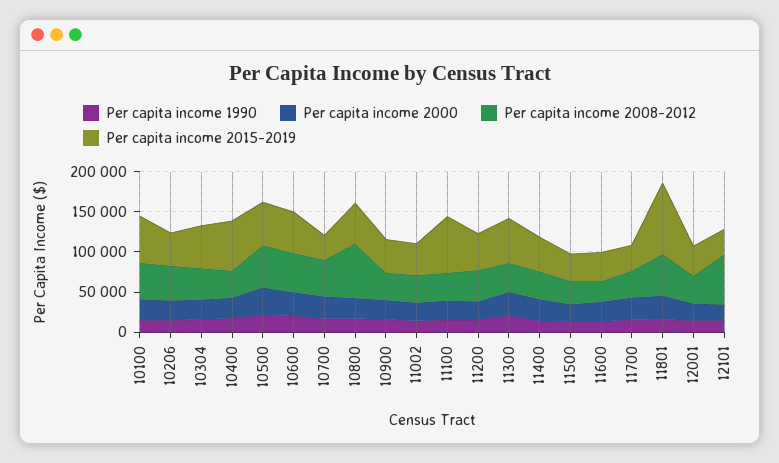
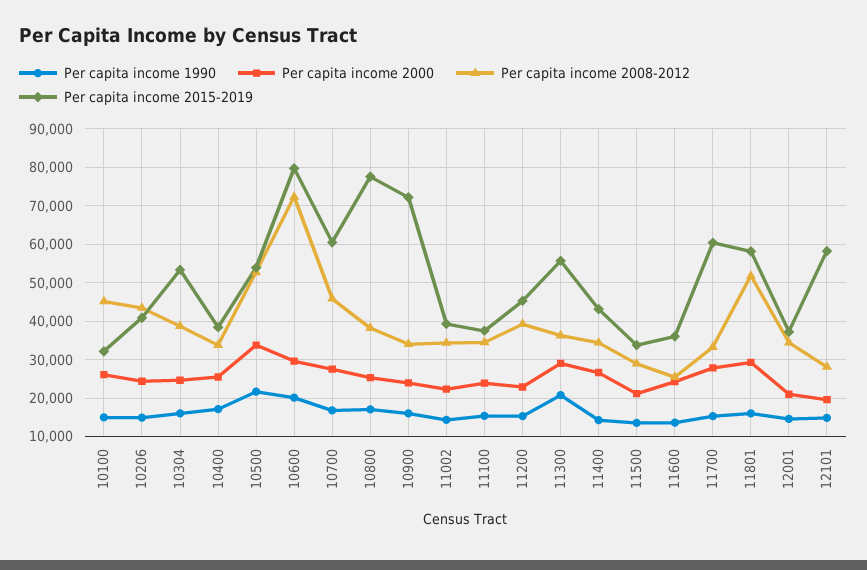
  {
    "Per capita income 1990": {
      "10100": 14000,
      "10206": 14000,
      "10304": 16000,
      "10400": 18000,
      "10500": 22000,
      "10600": 20000,
      "10700": 16000,
      "10800": 18000,
      "10900": 16000,
      "11002": 14000,
      "11100": 16000,
      "11200": 16000,
      "11300": 20000,
      "11400": 14000,
      "11500": 14000,
      "11600": 14000,
      "11700": 16000,
      "11801": 16000,
      "12001": 14000,
      "12101": 14000
    },
    "Per capita income 2000": {
      "10100": 26000,
      "10206": 24000,
      "10304": 24000,
      "10400": 26000,
      "10500": 34000,
      "10600": 30000,
      "10700": 28000,
      "10800": 26000,
      "10900": 24000,
      "11002": 22000,
      "11100": 24000,
      "11200": 22000,
      "11300": 30000,
      "11400": 26000,
      "11500": 22000,
      "11600": 24000,
      "11700": 28000,
      "11801": 30000,
      "12001": 20000,
      "12101": 20000
    },
    "Per capita income 2008-2012": {
      "10100": 46000,
      "10206": 44000,
      "10304": 38000,
      "10400": 34000,
      "10500": 52000,
-     "10600": 50000,
+     "10600": 72000,
      "10700": 46000,
-     "10800": 70000,
+     "10800": 38000,
      "10900": 34000,
      "11002": 34000,
      "11100": 34000,
      "11200": 40000,
      "11300": 36000,
      "11400": 34000,
      "11500": 28000,
      "11600": 26000,
      "11700": 34000,
      "11801": 52000,
      "12001": 34000,
-     "12101": 60000
+     "12101": 28000
    },
    "Per capita income 2015-2019": {
-     "10100": 60000,
+     "10100": 32000,
      "10206": 40000,
      "10304": 54000,
-     "10400": 60000,
+     "10400": 38000,
      "10500": 54000,
-     "10600": 50000,
+     "10600": 80000,
-     "10700": 30000,
+     "10700": 60000,
-     "10800": 50000,
+     "10800": 78000,
-     "10900": 40000,
+     "10900": 72000,
      "11002": 40000,
-     "11100": 70000,
+     "11100": 38000,
      "11200": 46000,
      "11300": 56000,
      "11400": 44000,
      "11500": 34000,
      "11600": 36000,
-     "11700": 30000,
+     "11700": 60000,
-     "11801": 90000,
+     "11801": 58000,
      "12001": 38000,
-     "12101": 30000
+     "12101": 58000
    }
  }

